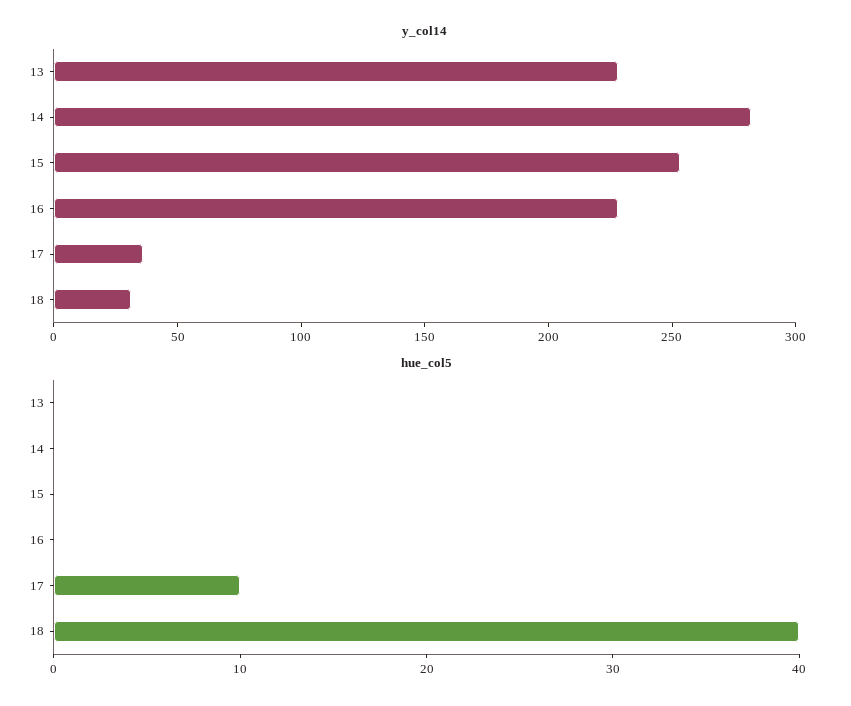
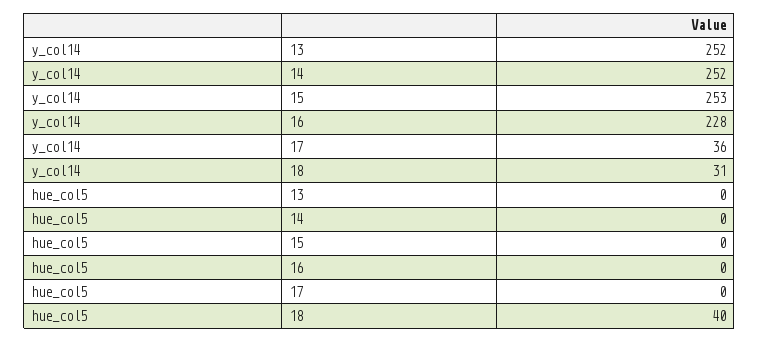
  {
    "y_col14": {
-     "13": 230,
+     "13": 252,
-     "14": 280,
+     "14": 252,
      "15": 253,
      "16": 228,
      "17": 36,
      "18": 31
    },
    "hue_col5": {
      "13": 0,
      "14": 0,
      "15": 0,
      "16": 0,
-     "17": 10,
+     "17": 0,
      "18": 40
    }
  }

